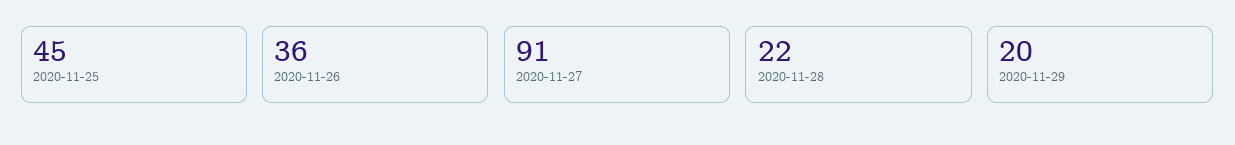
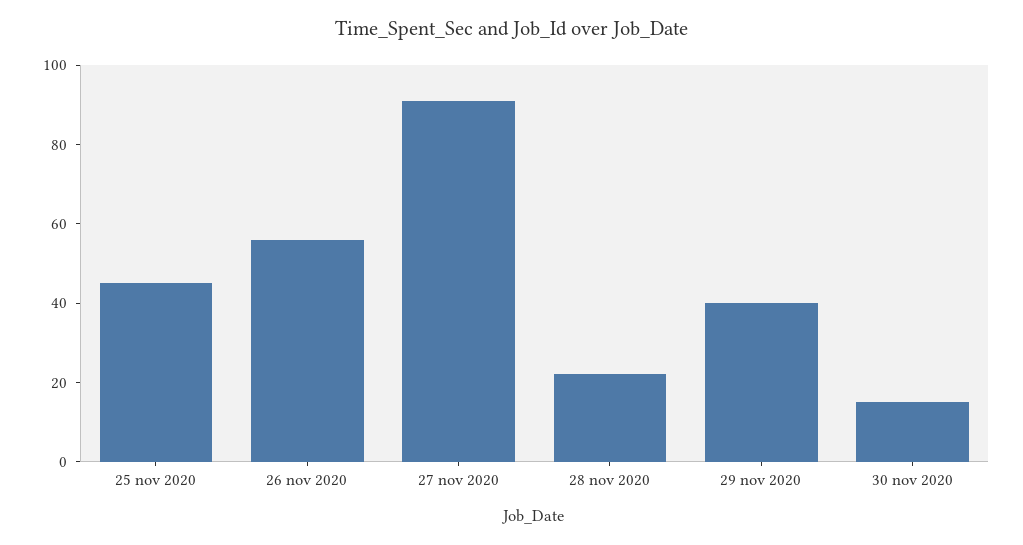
  {
    "2020-11-25": 45,
-   "2020-11-26": 36,
+   "2020-11-26": 55,
    "2020-11-27": 91,
    "2020-11-28": 22,
-   "2020-11-29": 20
+   "2020-11-29": 40,
+   "30 nov 2020": 15
  }

